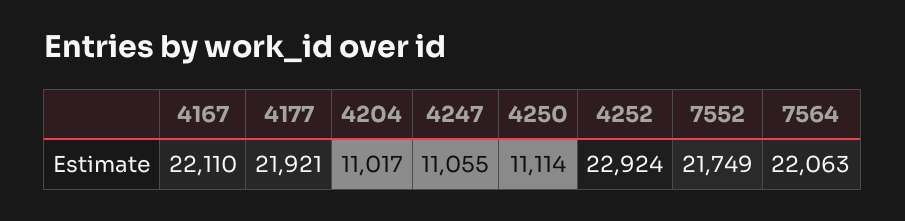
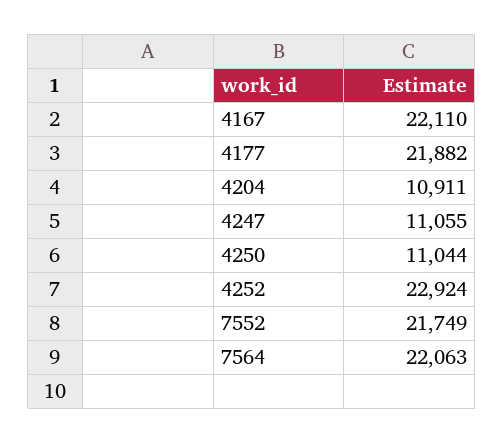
  {
    "4167": 22110,
-   "4177": 21921,
+   "4177": 21882,
-   "4204": 11017,
+   "4204": 10911,
    "4247": 11055,
-   "4250": 11114,
+   "4250": 11044,
    "4252": 22924,
    "7552": 21749,
    "7564": 22063
  }

